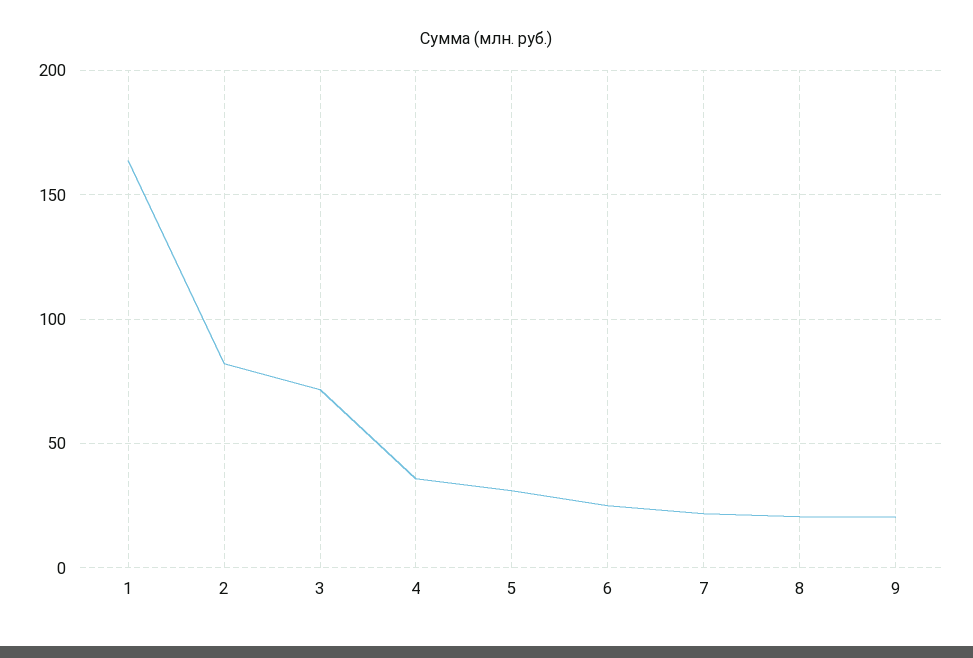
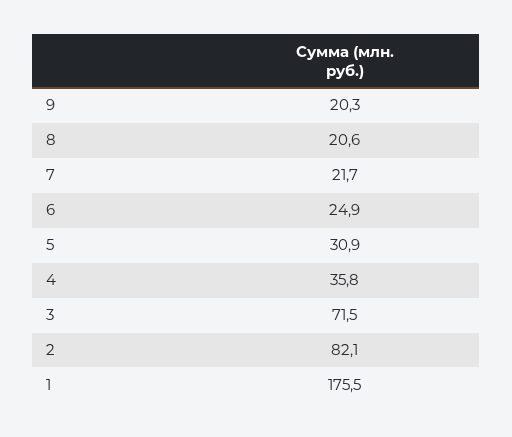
  {
-   "1": 165,
+   "1": 175.5,
    "2": 82.1,
    "3": 71.5,
    "4": 35.8,
    "5": 30.9,
    "6": 24.9,
    "7": 21.7,
    "8": 20.6,
    "9": 20.3
  }

